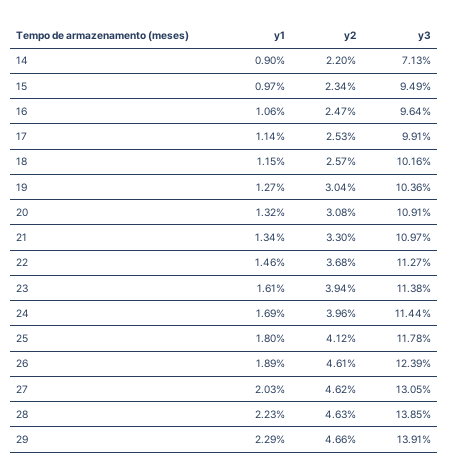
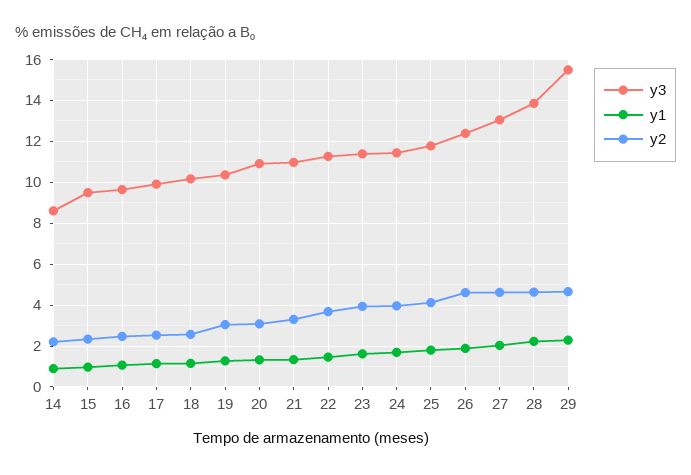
  {
    "y1": {
      "14": 0.9,
      "15": 0.97,
      "16": 1.06,
      "17": 1.14,
      "18": 1.15,
      "19": 1.27,
      "20": 1.32,
      "21": 1.34,
      "22": 1.46,
      "23": 1.61,
      "24": 1.69,
      "25": 1.8,
      "26": 1.89,
      "27": 2.03,
      "28": 2.23,
      "29": 2.29
    },
    "y2": {
      "14": 2.2,
      "15": 2.34,
      "16": 2.47,
      "17": 2.53,
      "18": 2.57,
      "19": 3.04,
      "20": 3.08,
      "21": 3.3,
      "22": 3.68,
      "23": 3.94,
      "24": 3.96,
      "25": 4.12,
      "26": 4.61,
      "27": 4.62,
      "28": 4.63,
      "29": 4.66
    },
    "y3": {
-     "14": 7.13,
+     "14": 8.5,
      "15": 9.49,
      "16": 9.64,
      "17": 9.91,
      "18": 10.16,
      "19": 10.36,
      "20": 10.91,
      "21": 10.97,
      "22": 11.27,
      "23": 11.38,
      "24": 11.44,
      "25": 11.78,
      "26": 12.39,
      "27": 13.05,
      "28": 13.85,
-     "29": 13.91
+     "29": 15.5
    }
  }

